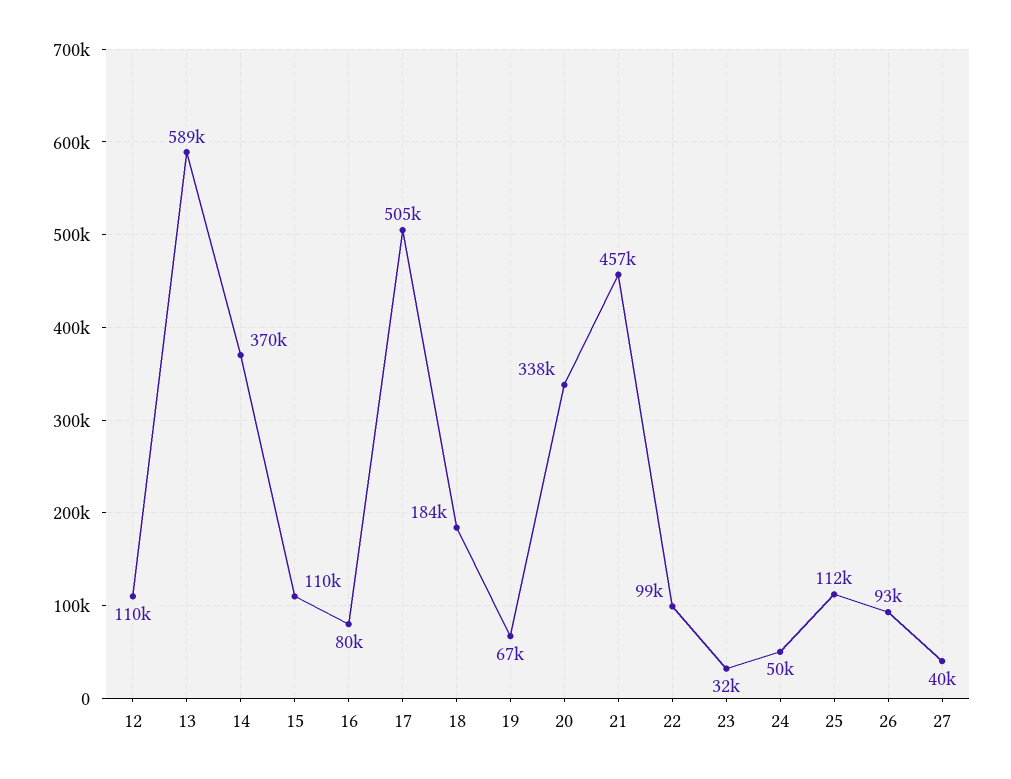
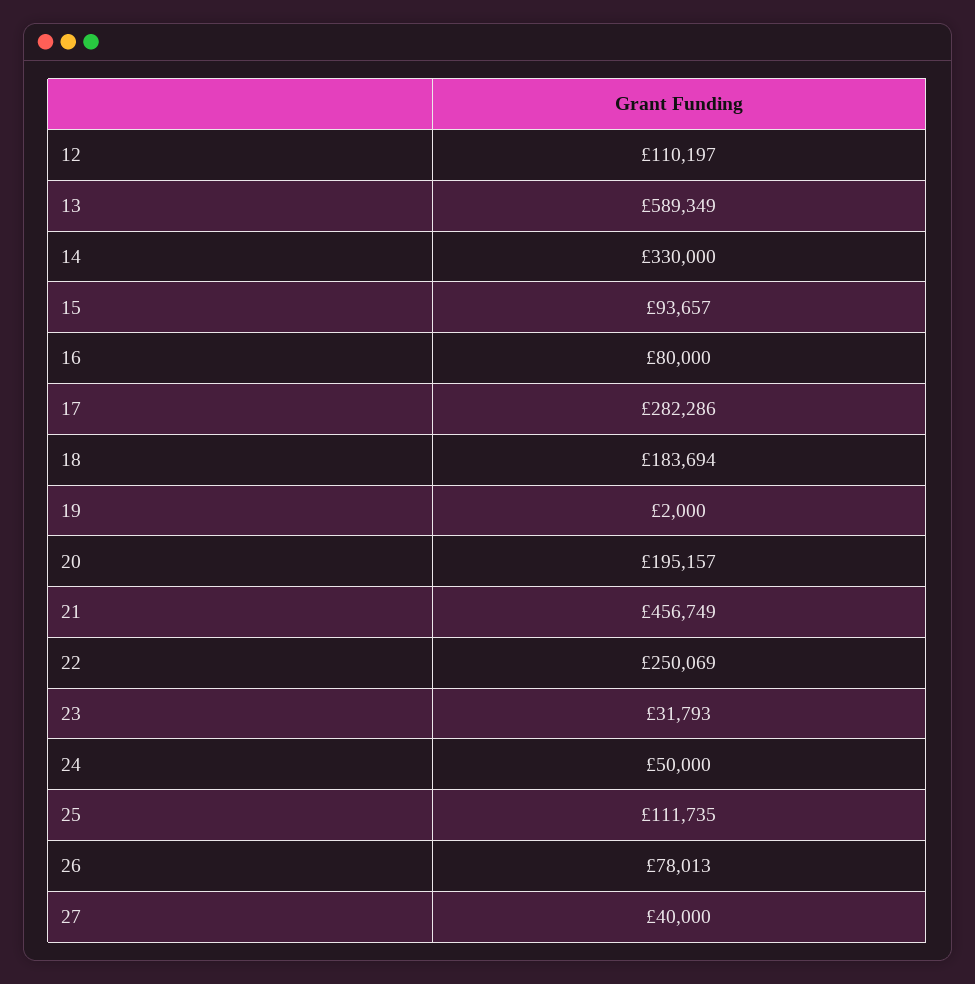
  {
    "12": 110197,
    "13": 589349,
-   "14": 370000,
+   "14": 330000,
-   "15": 110000,
+   "15": 93657,
    "16": 80000,
-   "17": 505000,
+   "17": 282286,
    "18": 183694,
-   "19": 67000,
+   "19": 2000,
-   "20": 338000,
+   "20": 195157,
    "21": 456749,
-   "22": 99000,
+   "22": 250069,
    "23": 31793,
    "24": 50000,
    "25": 111735,
-   "26": 93000,
+   "26": 78013,
    "27": 40000
  }

